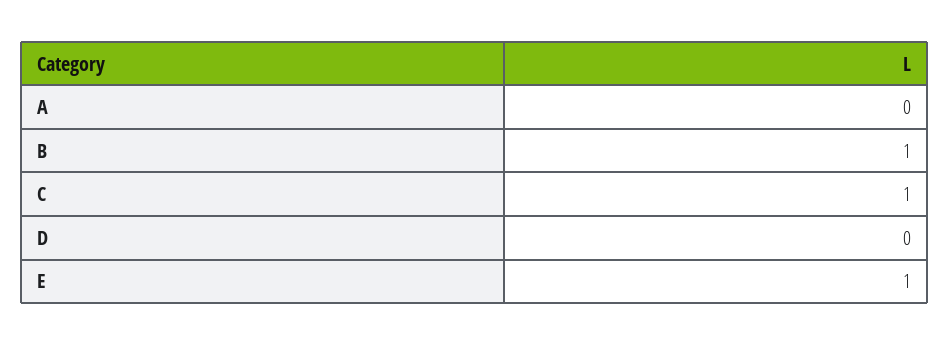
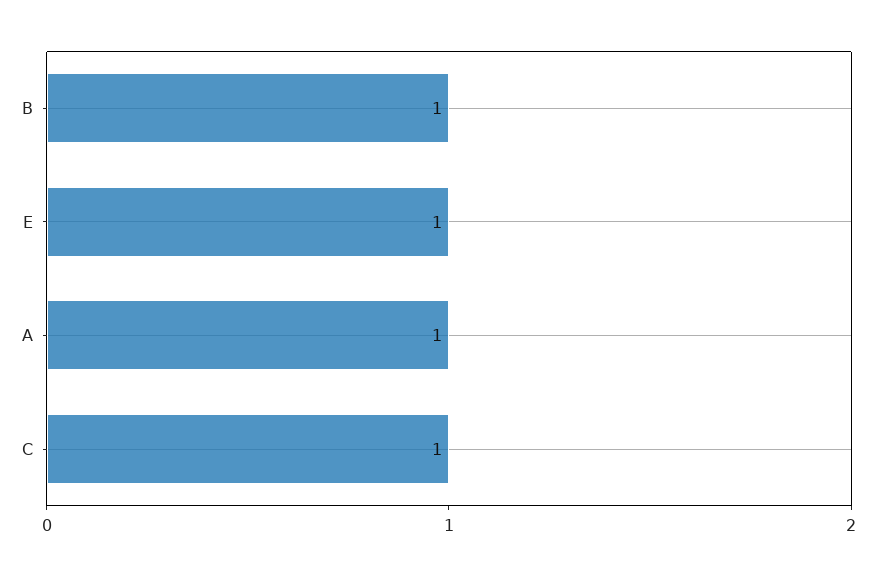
  {
-   "A": 0,
+   "A": 1,
    "B": 1,
    "C": 1,
-   "D": 0,
    "E": 1
  }

